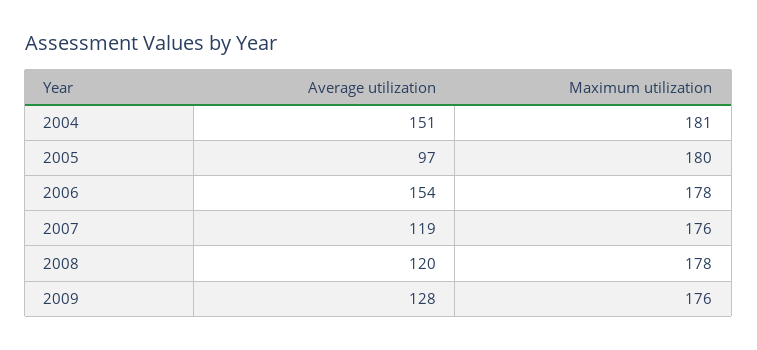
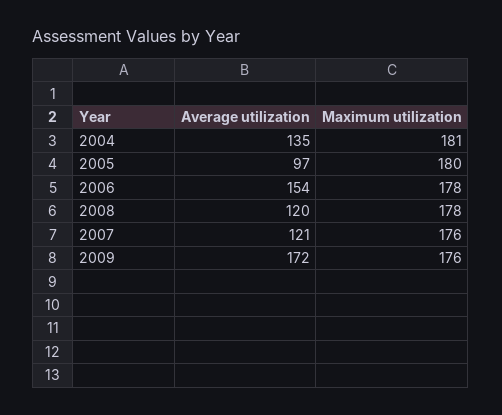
  {
    "Average utilization": {
-     "2004": 151,
+     "2004": 135,
      "2005": 97,
      "2006": 154,
-     "2007": 119,
+     "2007": 121,
      "2008": 120,
-     "2009": 128
+     "2009": 172
    },
    "Maximum utilization": {
      "2004": 181,
      "2005": 180,
      "2006": 178,
      "2007": 176,
      "2008": 178,
      "2009": 176
    }
  }

